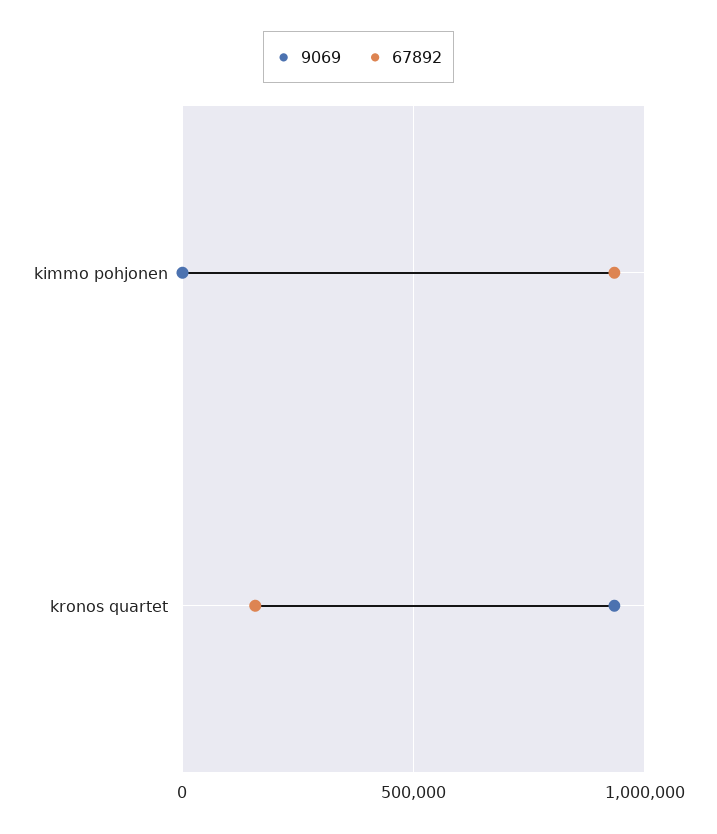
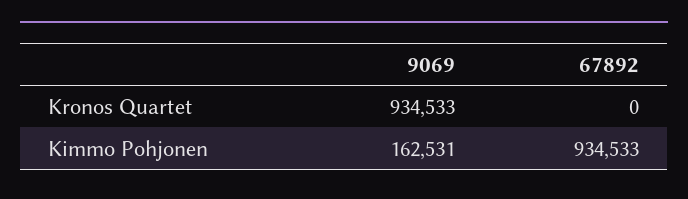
  {
    "9069": {
-     "kimmo pohjonen": 0,
+     "kimmo pohjonen": 162531,
      "kronos quartet": 934533
    },
    "67892": {
      "kimmo pohjonen": 934533,
-     "kronos quartet": 150000
+     "kronos quartet": 0
    }
  }

